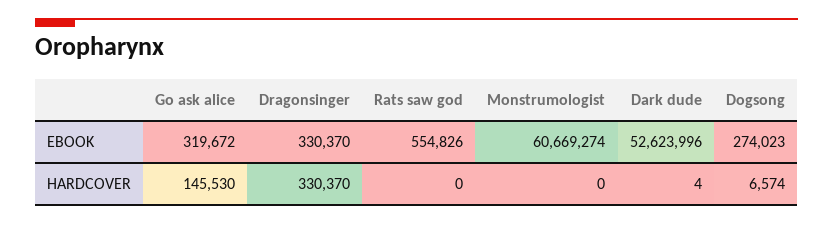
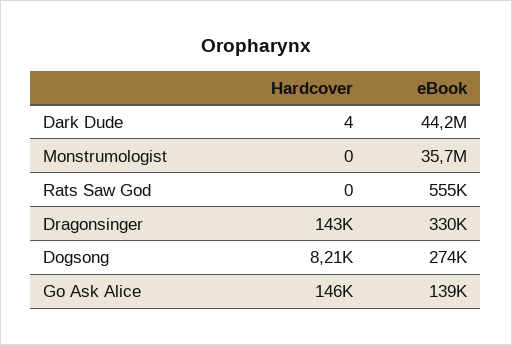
  {
    "Go ask alice": {
-     "EBOOK": 319672,
+     "EBOOK": 139000,
      "HARDCOVER": 145530
    },
    "Dragonsinger": {
      "EBOOK": 330370,
-     "HARDCOVER": 330370
+     "HARDCOVER": 143000
    },
    "Rats saw god": {
      "EBOOK": 554826,
      "HARDCOVER": 0
    },
    "Monstrumologist": {
-     "EBOOK": 60669274,
+     "EBOOK": 35700000,
      "HARDCOVER": 0
    },
    "Dark dude": {
-     "EBOOK": 52623996,
+     "EBOOK": 44200000,
      "HARDCOVER": 4
    },
    "Dogsong": {
      "EBOOK": 274023,
-     "HARDCOVER": 6574
+     "HARDCOVER": 8210
    }
  }

